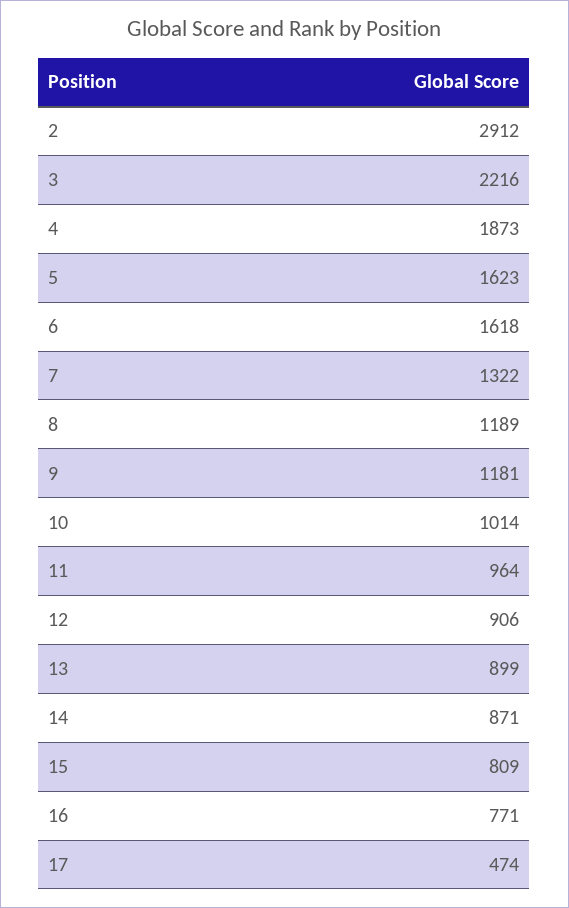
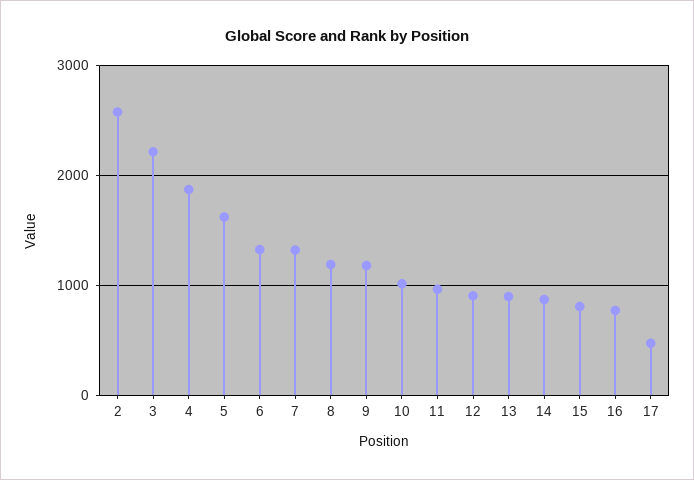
  {
-   "2": 2912,
+   "2": 2600,
    "3": 2216,
    "4": 1873,
    "5": 1623,
-   "6": 1618,
+   "6": 1300,
    "7": 1322,
    "8": 1189,
    "9": 1181,
    "10": 1014,
    "11": 964,
    "12": 906,
    "13": 899,
    "14": 871,
    "15": 809,
    "16": 771,
    "17": 474
  }

